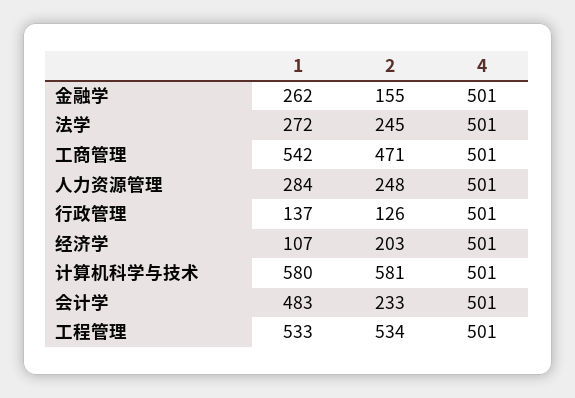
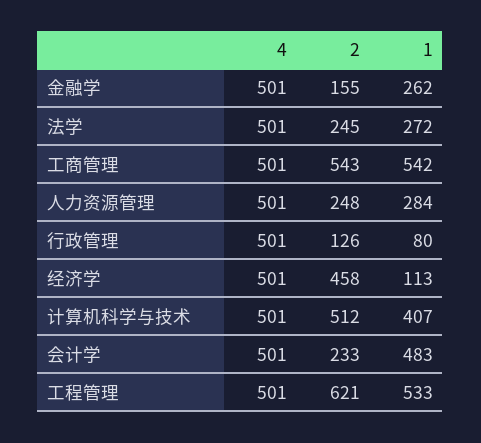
  {
    "1": {
      "金融学": 262,
      "法学": 272,
      "工商管理": 542,
      "人力资源管理": 284,
-     "行政管理": 137,
+     "行政管理": 80,
-     "经济学": 107,
+     "经济学": 113,
-     "计算机科学与技术": 580,
+     "计算机科学与技术": 407,
      "会计学": 483,
      "工程管理": 533
    },
    "2": {
      "金融学": 155,
      "法学": 245,
-     "工商管理": 471,
+     "工商管理": 543,
      "人力资源管理": 248,
      "行政管理": 126,
-     "经济学": 203,
+     "经济学": 458,
-     "计算机科学与技术": 581,
+     "计算机科学与技术": 512,
      "会计学": 233,
-     "工程管理": 534
+     "工程管理": 621
    },
    "4": {
      "金融学": 501,
      "法学": 501,
      "工商管理": 501,
      "人力资源管理": 501,
      "行政管理": 501,
      "经济学": 501,
      "计算机科学与技术": 501,
      "会计学": 501,
      "工程管理": 501
    }
  }

